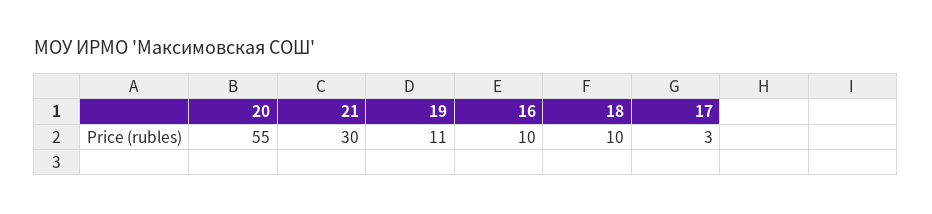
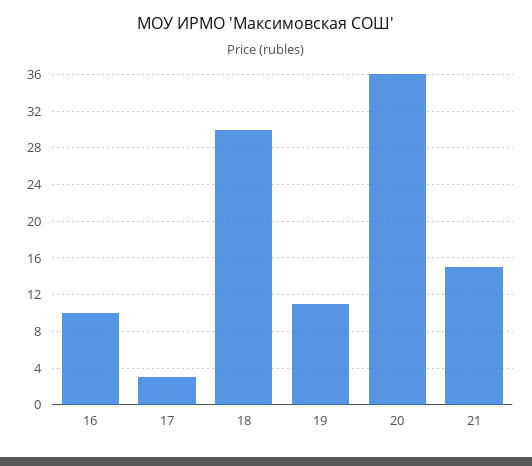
  {
-   "20": 55,
+   "20": 36,
-   "21": 30,
+   "21": 15,
    "19": 11,
    "16": 10,
-   "18": 10,
+   "18": 30,
    "17": 3
  }

